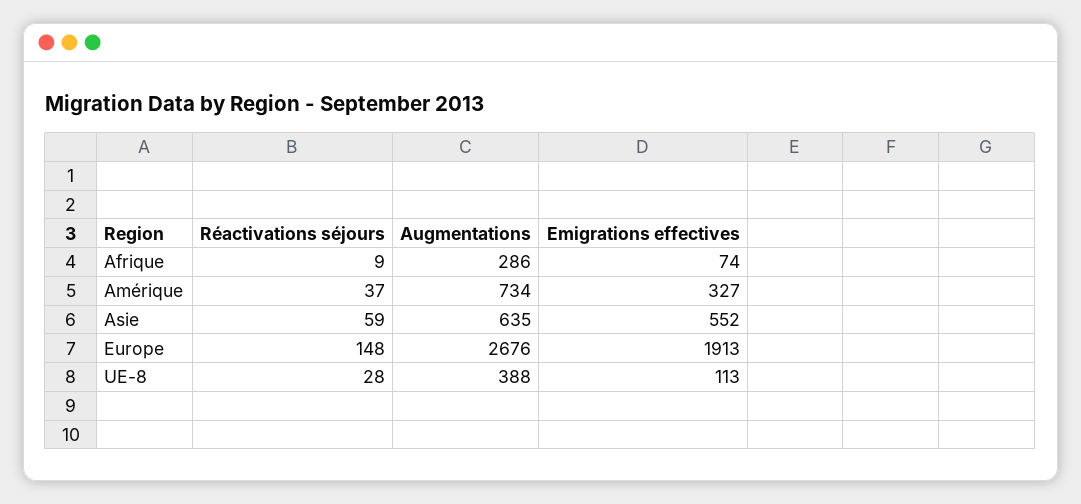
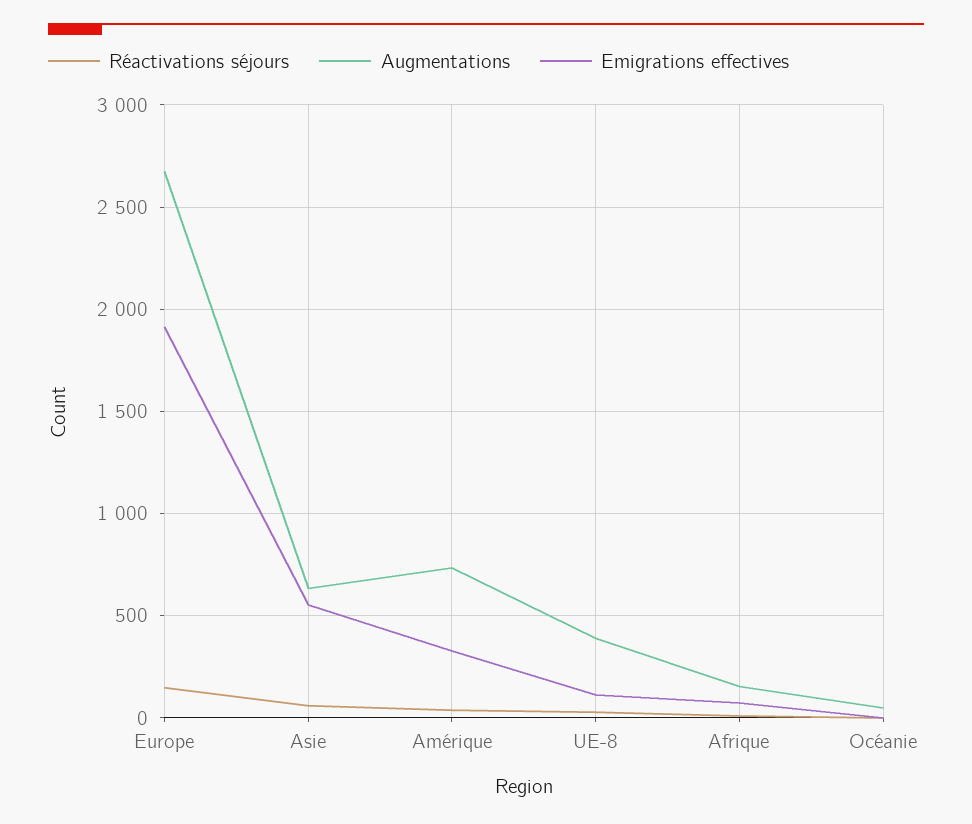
  {
    "Réactivations séjours": {
      "Afrique": 9,
      "Amérique": 37,
      "Asie": 59,
      "Europe": 148,
-     "UE-8": 28
+     "UE-8": 28,
+     "Océanie": 0
    },
    "Augmentations": {
-     "Afrique": 286,
+     "Afrique": 150,
      "Amérique": 734,
      "Asie": 635,
      "Europe": 2676,
-     "UE-8": 388
+     "UE-8": 388,
+     "Océanie": 50
    },
    "Emigrations effectives": {
      "Afrique": 74,
      "Amérique": 327,
      "Asie": 552,
      "Europe": 1913,
-     "UE-8": 113
+     "UE-8": 113,
+     "Océanie": 0
    }
  }

